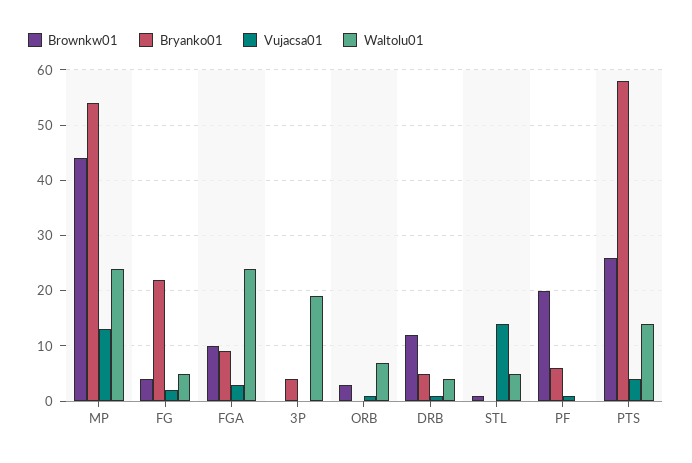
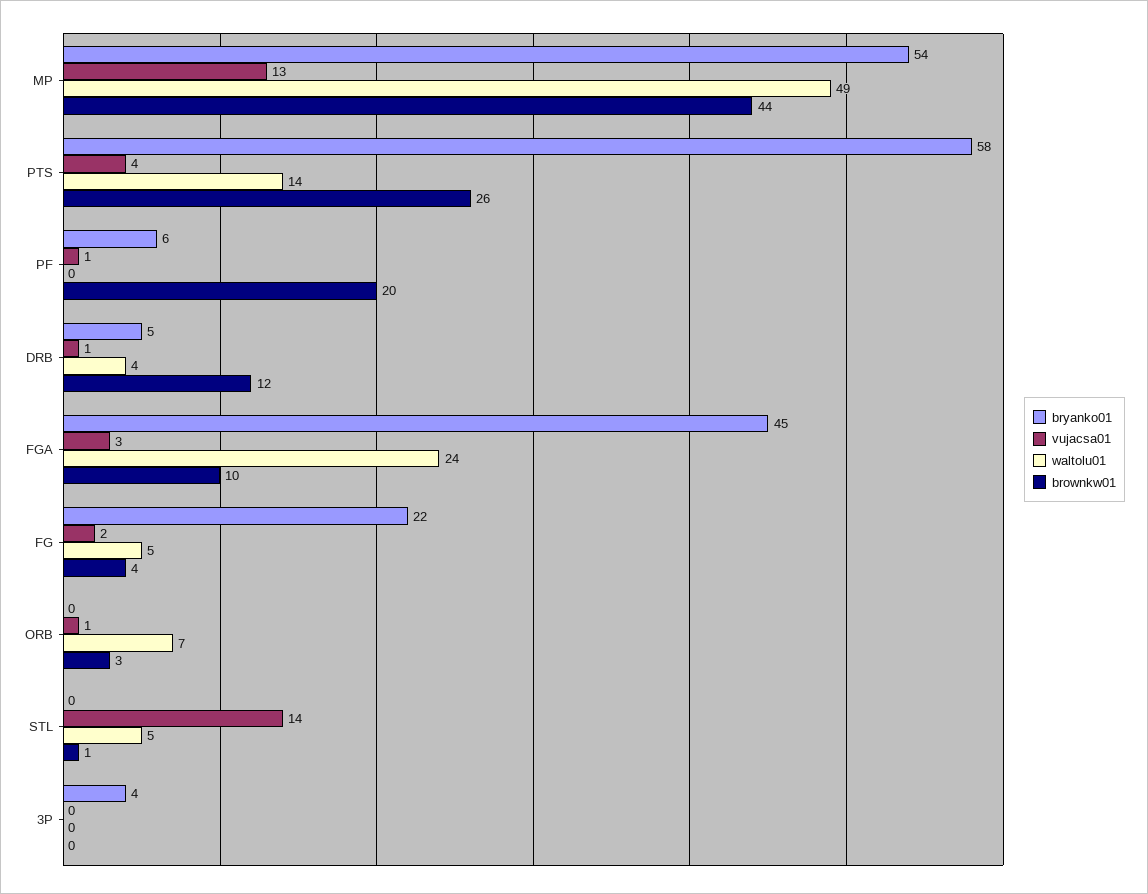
  {
    "Brownkw01": {
      "MP": 44,
      "FG": 4,
      "FGA": 10,
      "3P": 0,
      "ORB": 3,
      "DRB": 12,
      "STL": 1,
      "PF": 20,
      "PTS": 26
    },
    "Bryanko01": {
      "MP": 54,
      "FG": 22,
-     "FGA": 10,
+     "FGA": 45,
      "3P": 4,
      "ORB": 0,
      "DRB": 5,
      "STL": 0,
      "PF": 6,
      "PTS": 58
    },
    "Vujacsa01": {
      "MP": 13,
      "FG": 2,
      "FGA": 3,
      "3P": 0,
      "ORB": 1,
      "DRB": 1,
      "STL": 14,
      "PF": 1,
      "PTS": 4
    },
    "Waltolu01": {
-     "MP": 25,
+     "MP": 49,
      "FG": 5,
      "FGA": 24,
-     "3P": 20,
+     "3P": 0,
      "ORB": 7,
      "DRB": 4,
      "STL": 5,
      "PF": 0,
      "PTS": 14
    }
  }

